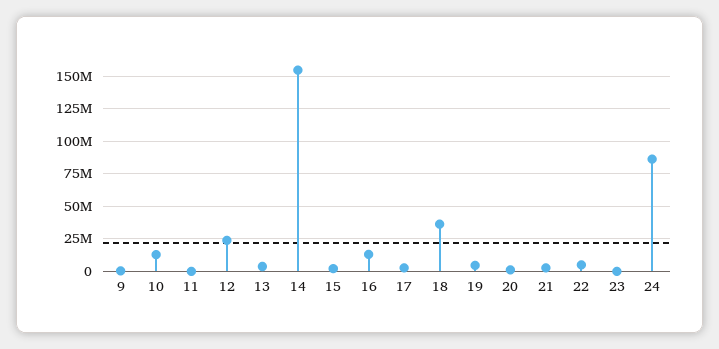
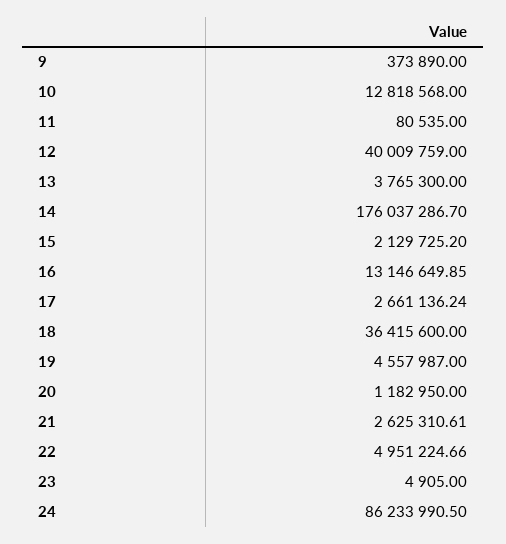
  {
    "9": 373890,
    "10": 12818568,
    "11": 80535,
-   "12": 25000000,
+   "12": 40009759,
    "13": 3765300,
-   "14": 155000000,
+   "14": 176037286.7,
    "15": 2129725.2,
    "16": 13146649.85,
    "17": 2661136.24,
    "18": 36415600,
    "19": 4557987,
    "20": 1182950,
    "21": 2625310.61,
    "22": 4951224.66,
    "23": 4905,
    "24": 86233990.5
  }

